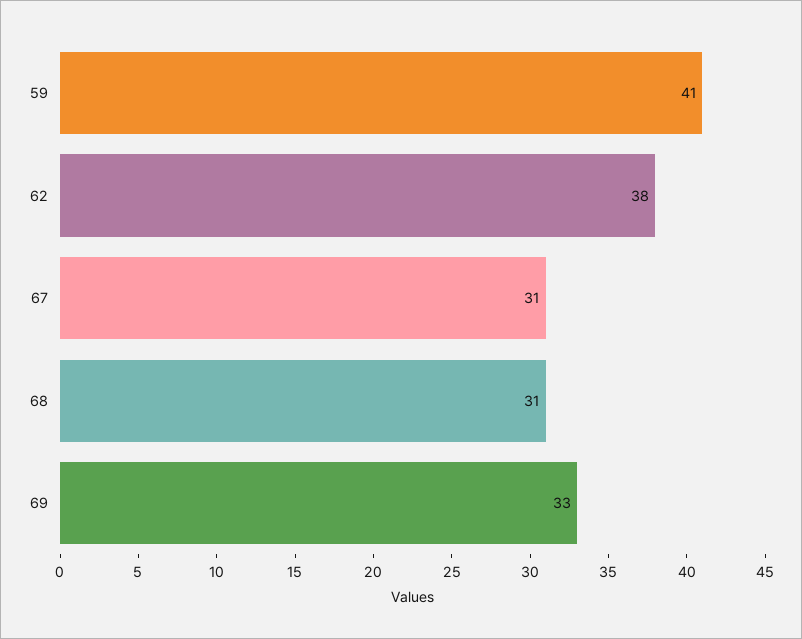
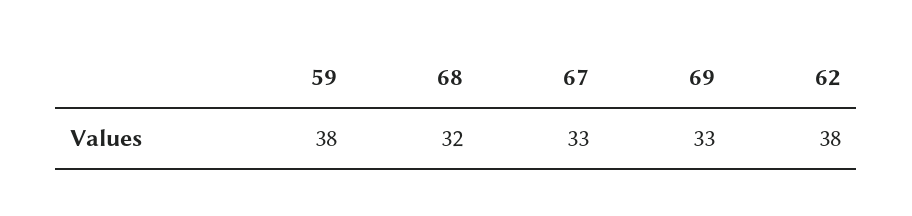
  {
-   "59": 41,
+   "59": 38,
    "62": 38,
-   "67": 31,
+   "67": 33,
-   "68": 31,
+   "68": 32,
    "69": 33
  }

